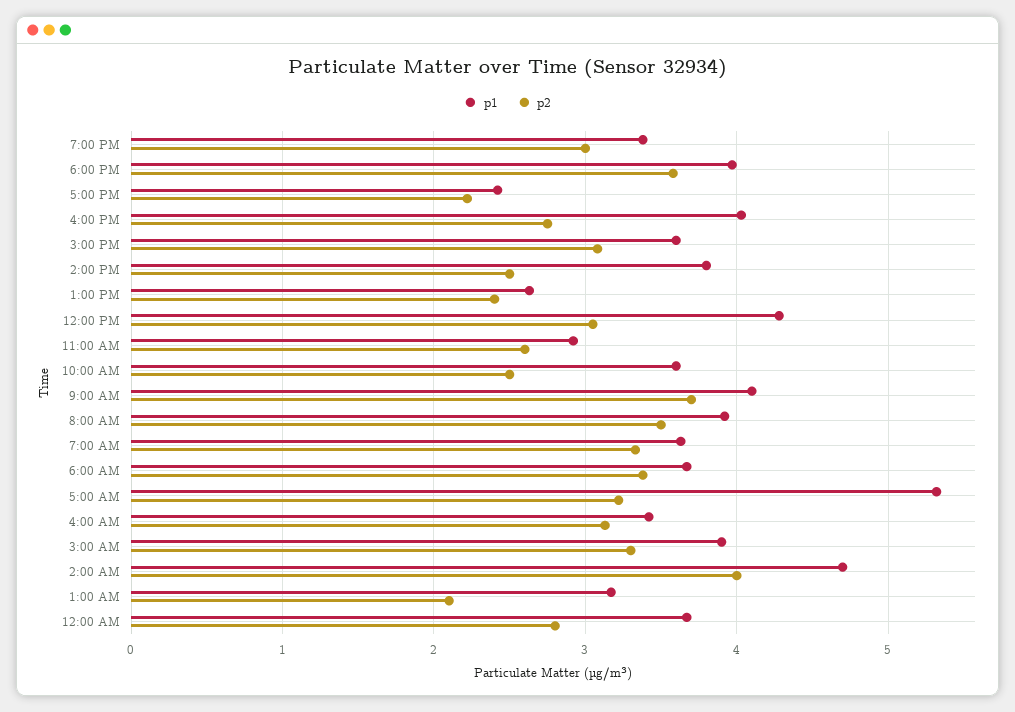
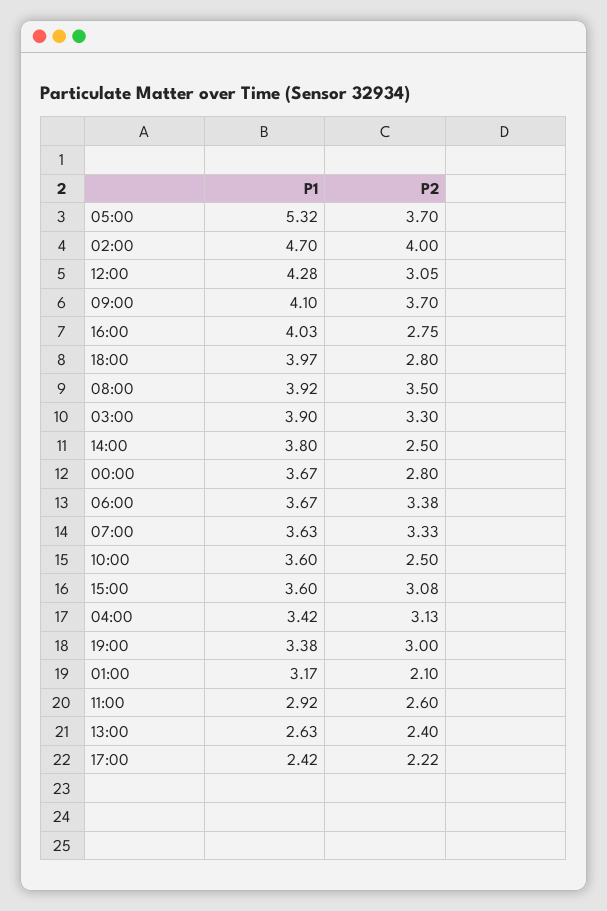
  {
    "p1": {
      "7:00 PM": 3.38,
      "6:00 PM": 3.97,
      "5:00 PM": 2.42,
      "4:00 PM": 4.03,
      "3:00 PM": 3.6,
      "2:00 PM": 3.8,
      "1:00 PM": 2.63,
      "12:00 PM": 4.28,
      "11:00 AM": 2.92,
      "10:00 AM": 3.6,
      "9:00 AM": 4.1,
      "8:00 AM": 3.92,
      "7:00 AM": 3.63,
      "6:00 AM": 3.67,
      "5:00 AM": 5.32,
      "4:00 AM": 3.42,
      "3:00 AM": 3.9,
      "2:00 AM": 4.7,
      "1:00 AM": 3.17,
      "12:00 AM": 3.67
    },
    "p2": {
      "7:00 PM": 3,
-     "6:00 PM": 3.6,
+     "6:00 PM": 2.8,
      "5:00 PM": 2.22,
      "4:00 PM": 2.75,
      "3:00 PM": 3.08,
      "2:00 PM": 2.5,
      "1:00 PM": 2.4,
      "12:00 PM": 3.05,
      "11:00 AM": 2.6,
      "10:00 AM": 2.5,
      "9:00 AM": 3.7,
      "8:00 AM": 3.5,
      "7:00 AM": 3.33,
      "6:00 AM": 3.38,
-     "5:00 AM": 3.2,
+     "5:00 AM": 3.7,
      "4:00 AM": 3.13,
      "3:00 AM": 3.3,
      "2:00 AM": 4,
      "1:00 AM": 2.1,
      "12:00 AM": 2.8
    }
  }

